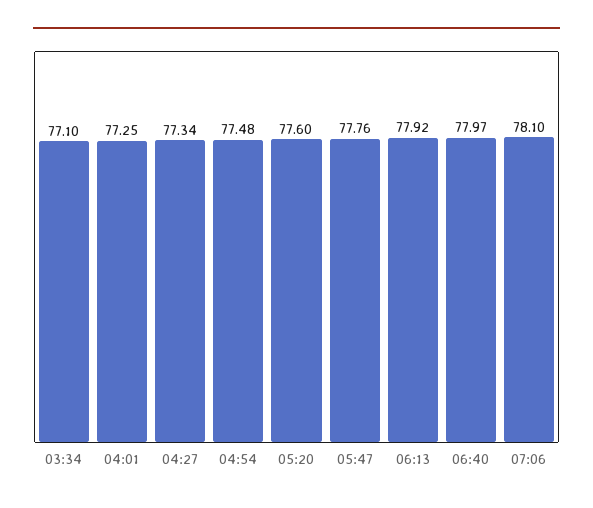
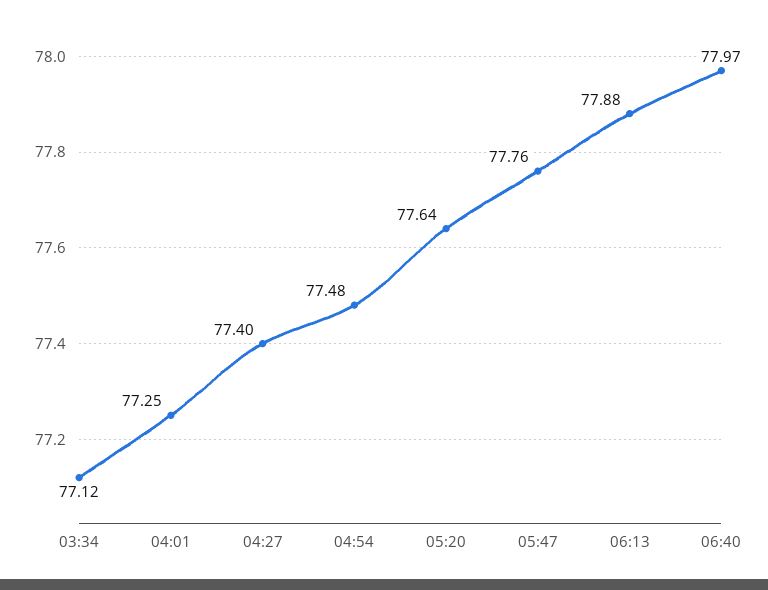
  {
-   "03:34": 77.1,
+   "03:34": 77.12,
    "04:01": 77.25,
-   "04:27": 77.34,
+   "04:27": 77.4,
    "04:54": 77.48,
-   "05:20": 77.6,
+   "05:20": 77.64,
    "05:47": 77.76,
-   "06:13": 77.92,
+   "06:13": 77.88,
-   "06:40": 77.97,
+   "06:40": 77.97
-   "07:06": 78.1
  }

